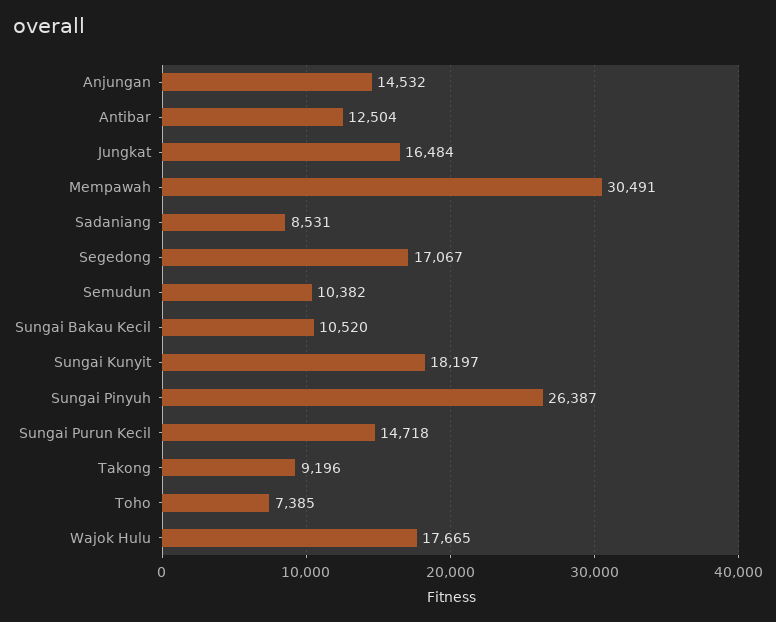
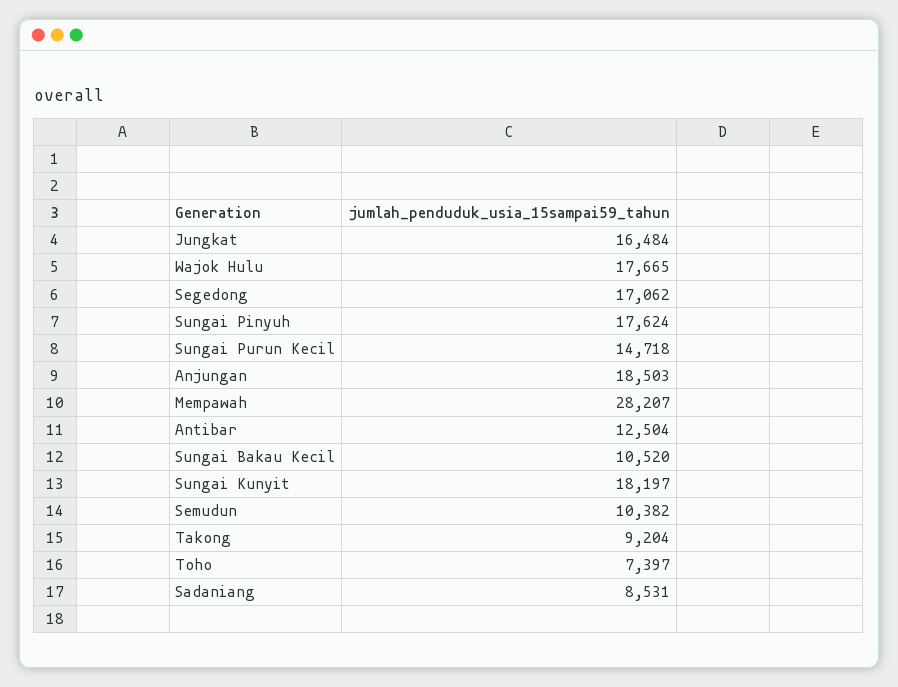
  {
-   "Anjungan": 14532,
+   "Anjungan": 18503,
    "Antibar": 12504,
    "Jungkat": 16484,
-   "Mempawah": 30491,
+   "Mempawah": 28207,
    "Sadaniang": 8531,
-   "Segedong": 17067,
+   "Segedong": 17062,
    "Semudun": 10382,
    "Sungai Bakau Kecil": 10520,
    "Sungai Kunyit": 18197,
-   "Sungai Pinyuh": 26387,
+   "Sungai Pinyuh": 17624,
    "Sungai Purun Kecil": 14718,
-   "Takong": 9196,
+   "Takong": 9204,
-   "Toho": 7385,
+   "Toho": 7397,
    "Wajok Hulu": 17665
  }

